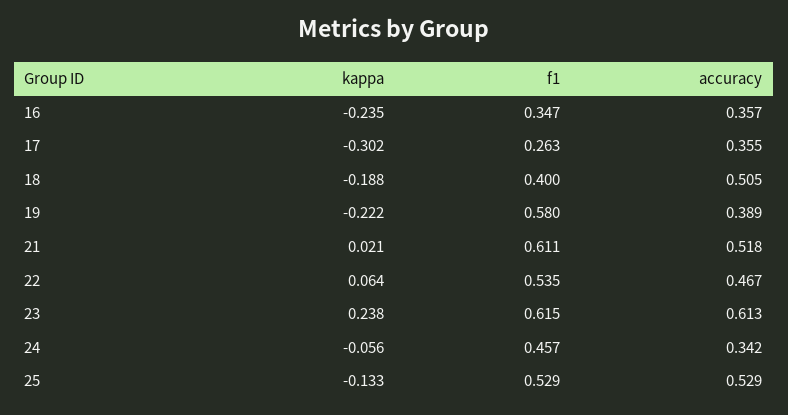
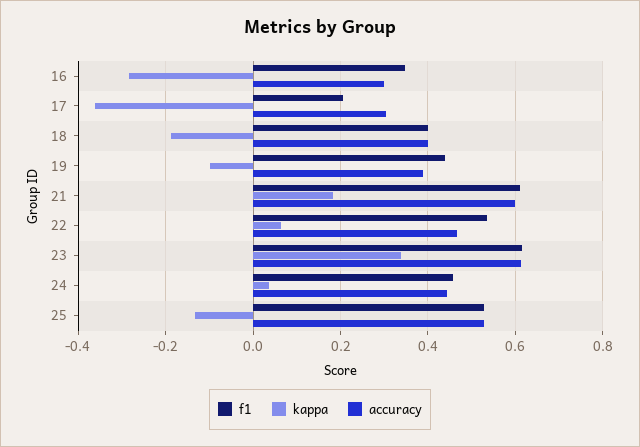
  {
    "kappa": {
-     "16": -0.235,
+     "16": -0.28,
-     "17": -0.302,
+     "17": -0.36,
      "18": -0.188,
-     "19": -0.222,
+     "19": -0.1,
-     "21": 0.021,
+     "21": 0.18,
      "22": 0.064,
-     "23": 0.238,
+     "23": 0.34,
-     "24": -0.056,
+     "24": 0.04,
      "25": -0.133
    },
    "f1": {
      "16": 0.347,
-     "17": 0.263,
+     "17": 0.2,
      "18": 0.4,
-     "19": 0.58,
+     "19": 0.44,
      "21": 0.611,
      "22": 0.535,
      "23": 0.615,
      "24": 0.457,
      "25": 0.529
    },
    "accuracy": {
-     "16": 0.357,
+     "16": 0.3,
-     "17": 0.355,
+     "17": 0.3,
-     "18": 0.505,
+     "18": 0.4,
      "19": 0.389,
-     "21": 0.518,
+     "21": 0.6,
      "22": 0.467,
      "23": 0.613,
-     "24": 0.342,
+     "24": 0.44,
      "25": 0.529
    }
  }

